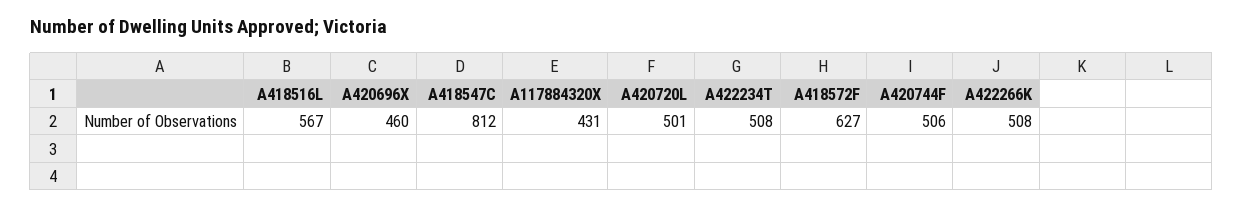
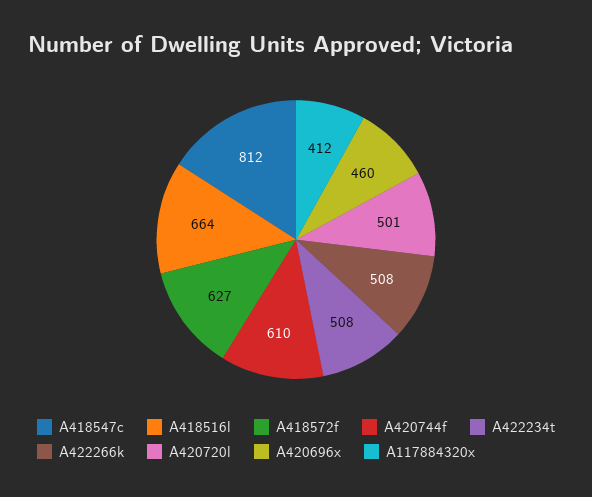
  {
-   "A418516L": 567,
+   "A418516L": 664,
    "A420696X": 460,
    "A418547C": 812,
-   "A117884320X": 431,
+   "A117884320X": 412,
    "A420720L": 501,
    "A422234T": 508,
    "A418572F": 627,
-   "A420744F": 506,
+   "A420744F": 610,
    "A422266K": 508
  }

